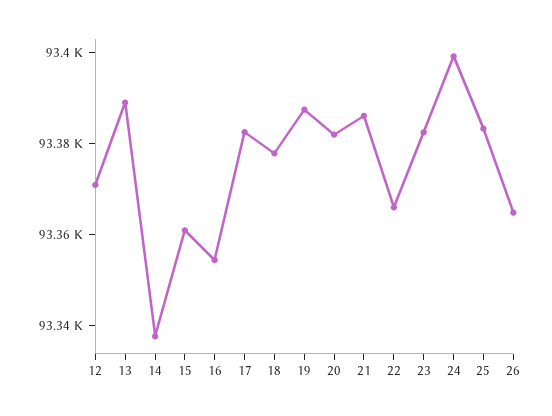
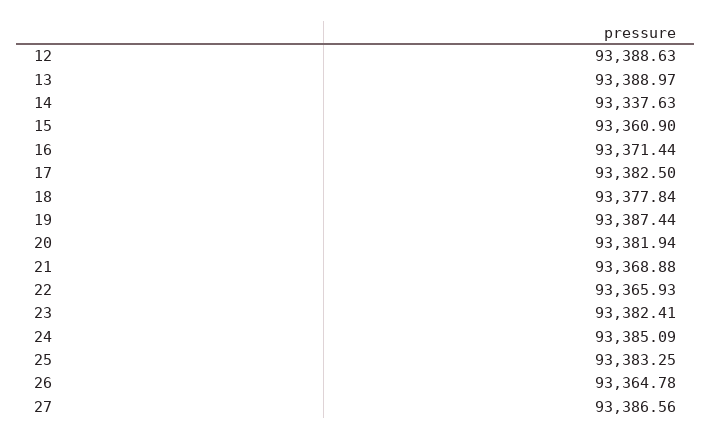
  {
-   "12": 93370,
+   "12": 93388.63,
    "13": 93388.97,
    "14": 93337.63,
    "15": 93360.9,
-   "16": 93355,
+   "16": 93371.44,
    "17": 93382.5,
    "18": 93377.84,
    "19": 93387.44,
    "20": 93381.94,
-   "21": 93385,
+   "21": 93368.88,
    "22": 93365.93,
    "23": 93382.41,
-   "24": 93400,
+   "24": 93385.09,
    "25": 93383.25,
-   "26": 93364.78
+   "26": 93364.78,
+   "27": 93386.56
  }

